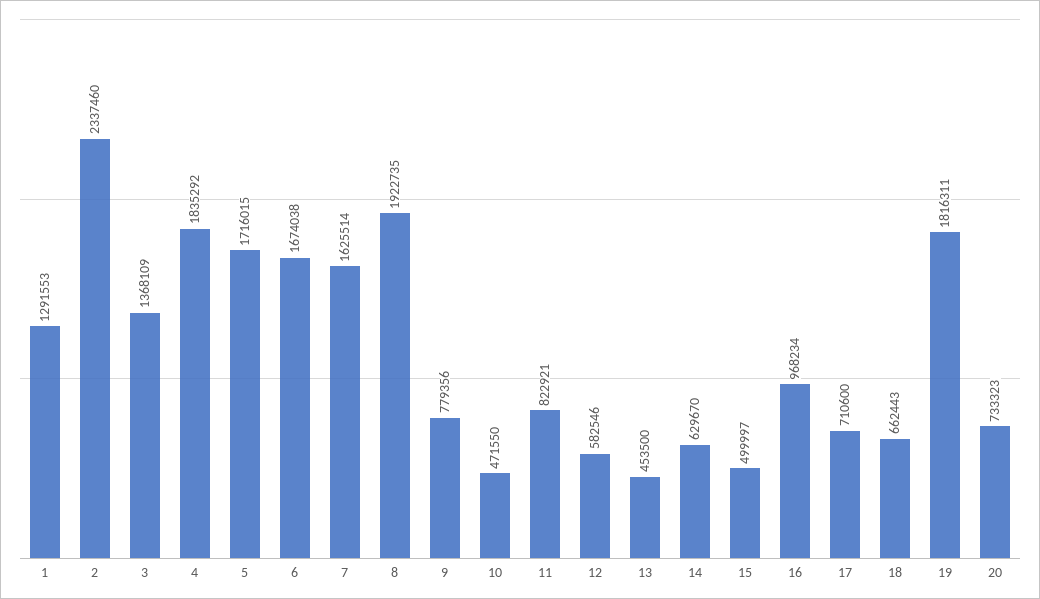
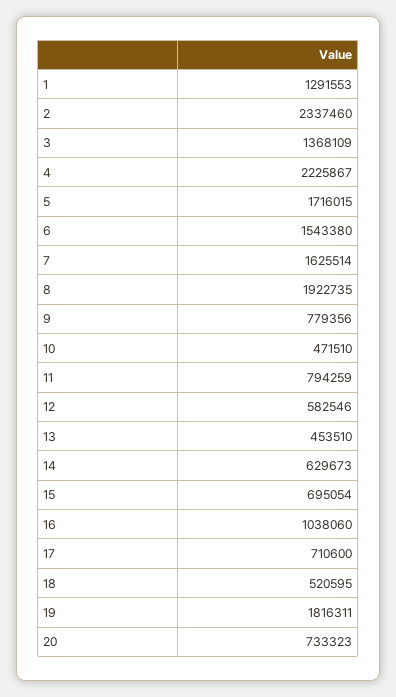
  {
    "1": 1291553,
    "2": 2337460,
    "3": 1368109,
-   "4": 1835292,
+   "4": 2225867,
    "5": 1716015,
-   "6": 1674038,
+   "6": 1543380,
    "7": 1625514,
    "8": 1922735,
    "9": 779356,
-   "10": 471550,
+   "10": 471510,
-   "11": 822921,
+   "11": 794259,
    "12": 582546,
-   "13": 453500,
+   "13": 453510,
-   "14": 629670,
+   "14": 629673,
-   "15": 499997,
+   "15": 695054,
-   "16": 968234,
+   "16": 1038060,
    "17": 710600,
-   "18": 662443,
+   "18": 520595,
    "19": 1816311,
    "20": 733323
  }

